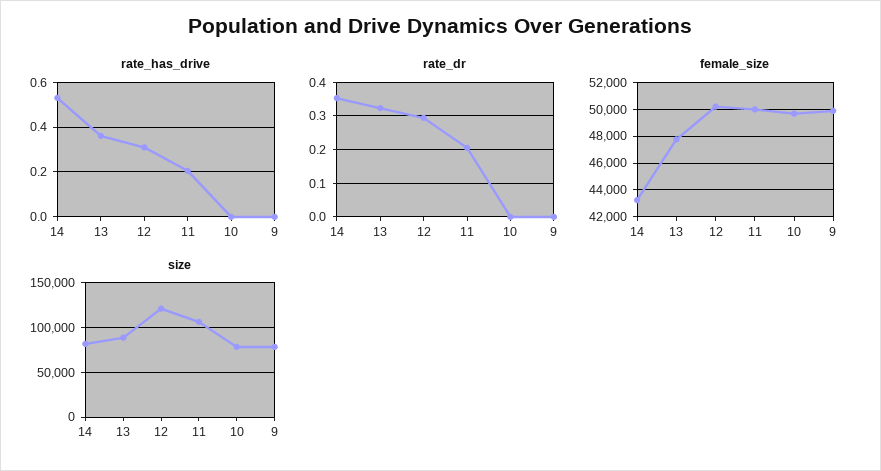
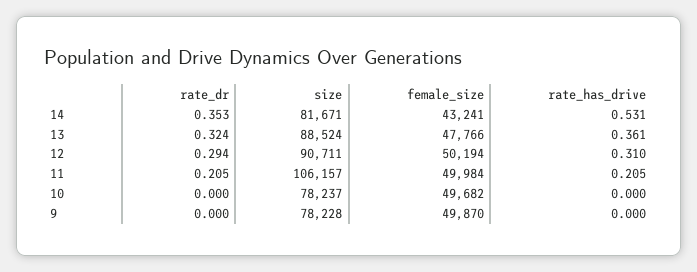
  {
    "rate_has_drive": {
      "14": 0.531,
      "13": 0.361,
      "12": 0.31,
      "11": 0.205,
      "10": 0,
      "9": 0
    },
    "rate_dr": {
      "14": 0.353,
      "13": 0.324,
      "12": 0.294,
      "11": 0.205,
      "10": 0,
      "9": 0
    },
    "female_size": {
      "14": 43241,
      "13": 47766,
      "12": 50194,
      "11": 49984,
      "10": 49682,
      "9": 49870
    },
    "size": {
      "14": 81671,
      "13": 88524,
-     "12": 120000,
+     "12": 90711,
      "11": 106157,
      "10": 78237,
      "9": 78228
    }
  }

